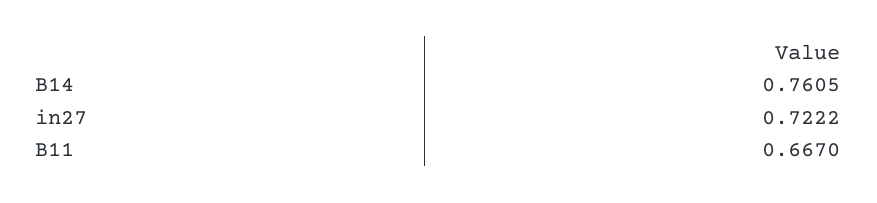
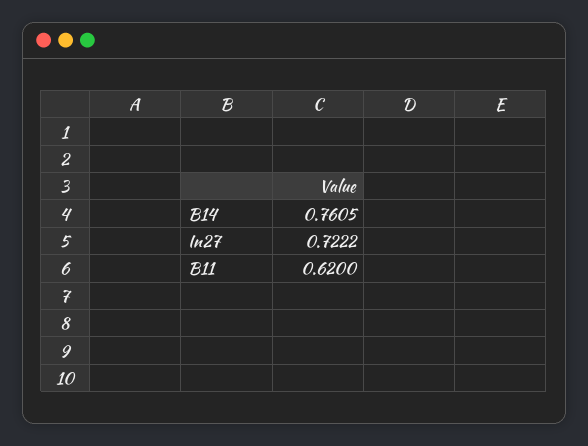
  {
    "B14": 0.7605,
    "in27": 0.7222,
-   "B11": 0.667
+   "B11": 0.62
  }

